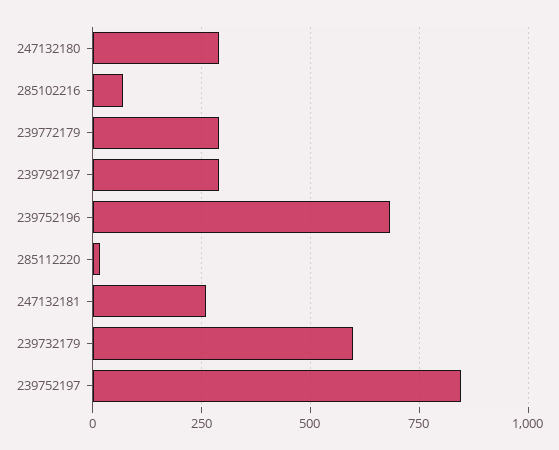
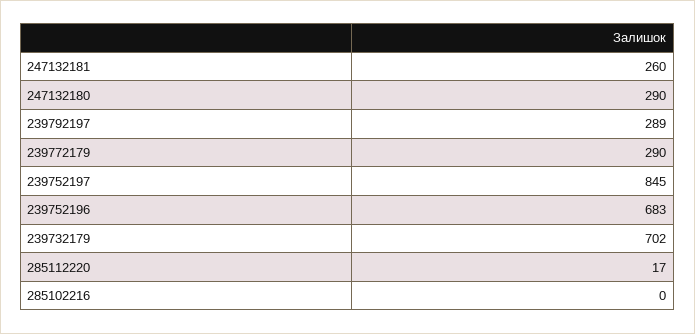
  {
    "247132180": 290,
-   "285102216": 75,
+   "285102216": 0,
    "239772179": 290,
    "239792197": 289,
    "239752196": 683,
    "285112220": 17,
    "247132181": 260,
-   "239732179": 600,
+   "239732179": 702,
    "239752197": 845
  }

